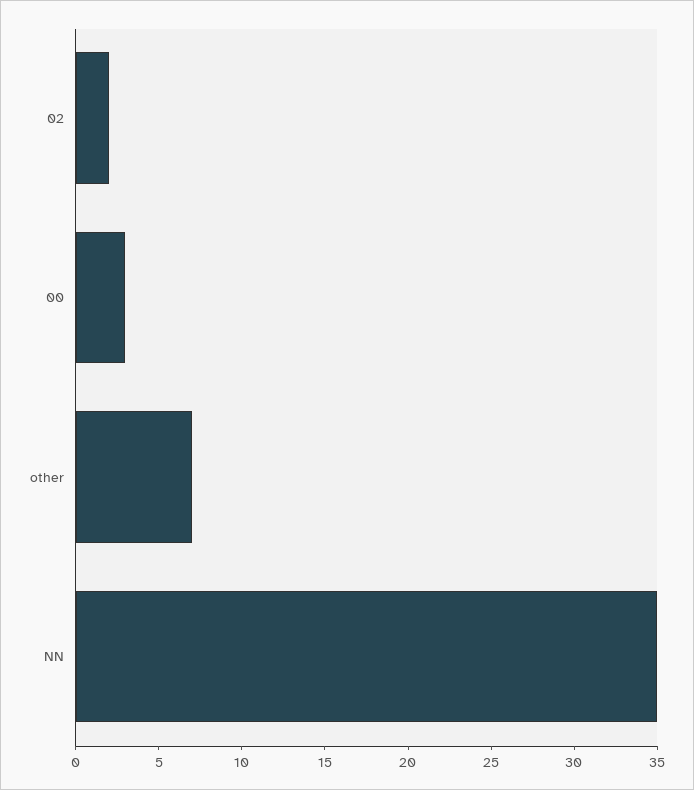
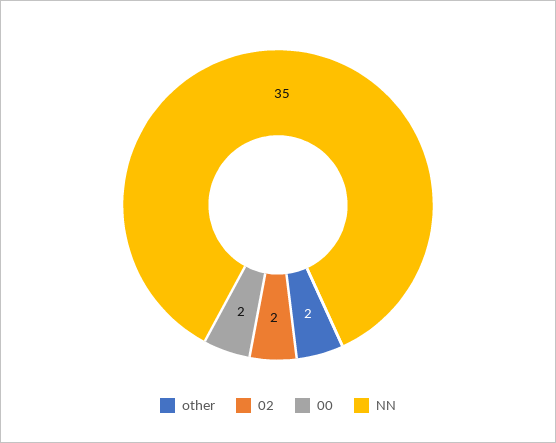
  {
    "02": 2,
-   "00": 3,
+   "00": 2,
-   "other": 7,
+   "other": 2,
    "NN": 35
  }

